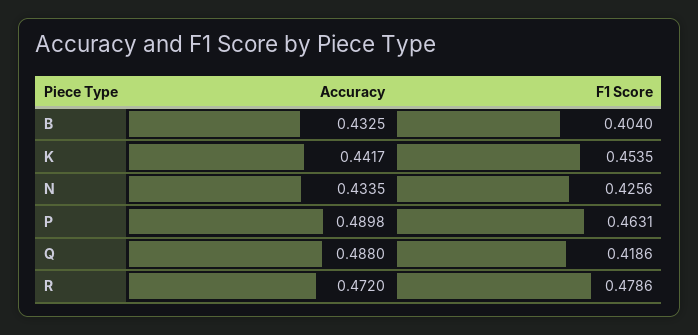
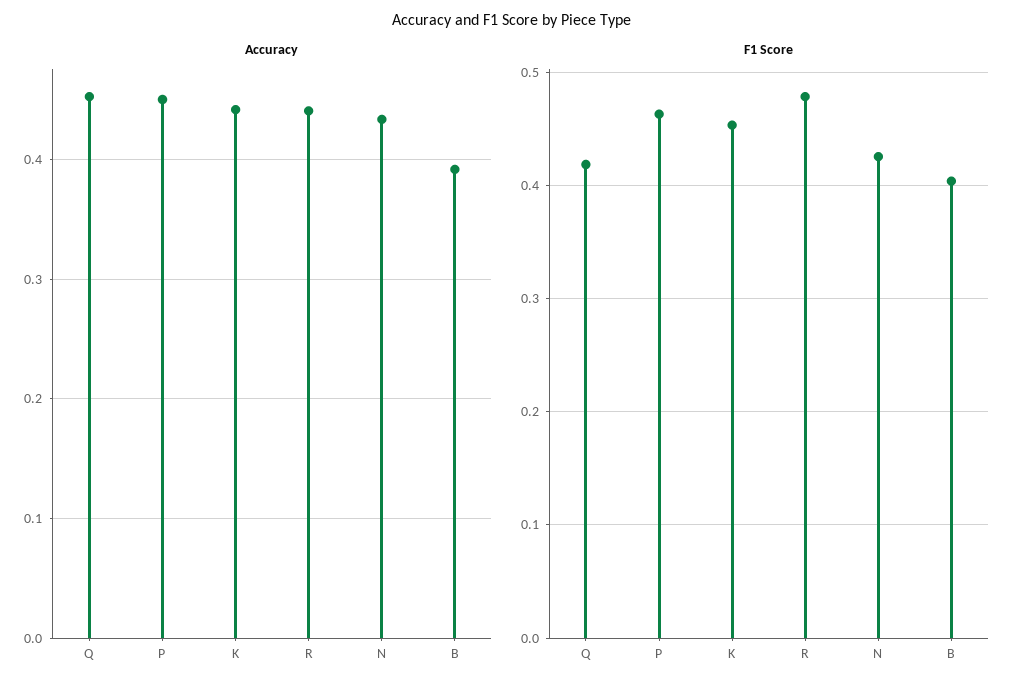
  {
    "Accuracy": {
-     "B": 0.4325,
+     "B": 0.39,
      "K": 0.4417,
      "N": 0.4335,
-     "P": 0.4898,
+     "P": 0.45,
-     "Q": 0.488,
+     "Q": 0.45,
-     "R": 0.472
+     "R": 0.44
    },
    "F1 Score": {
      "B": 0.404,
      "K": 0.4535,
      "N": 0.4256,
      "P": 0.4631,
      "Q": 0.4186,
      "R": 0.4786
    }
  }

